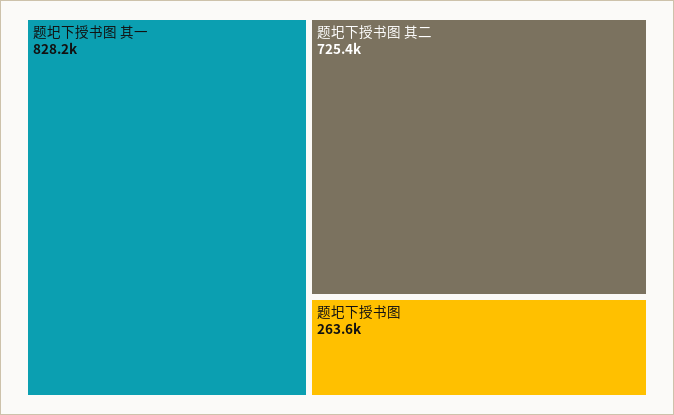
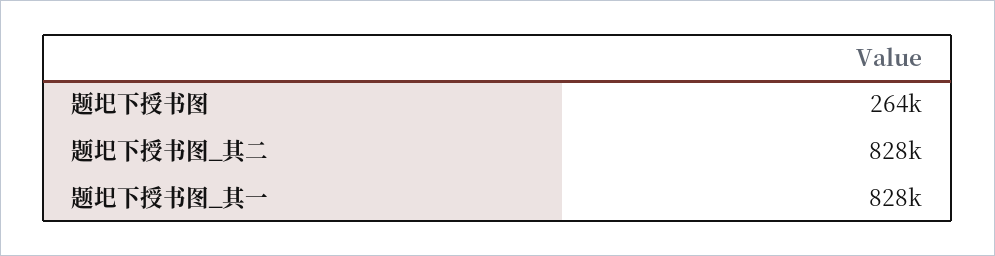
  {
    "题圯下授书图 其一": 828200,
-   "题圯下授书图 其二": 725400,
+   "题圯下授书图 其二": 828000,
    "题圯下授书图": 263600
  }

